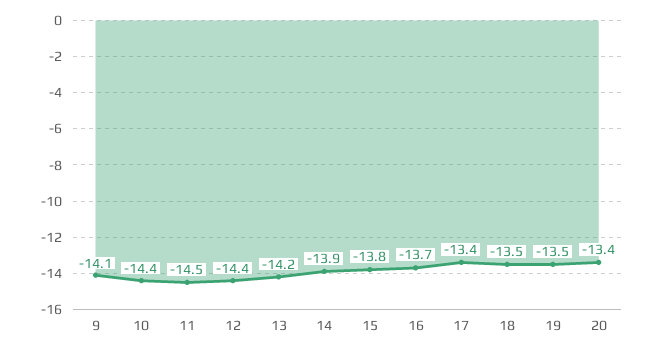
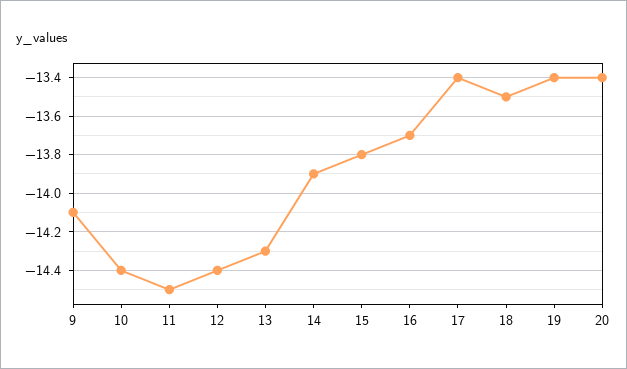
  {
    "9": -14.1,
    "10": -14.4,
    "11": -14.5,
    "12": -14.4,
-   "13": -14.2,
+   "13": -14.3,
    "14": -13.9,
    "15": -13.8,
    "16": -13.7,
    "17": -13.4,
    "18": -13.5,
-   "19": -13.5,
+   "19": -13.4,
    "20": -13.4
  }

